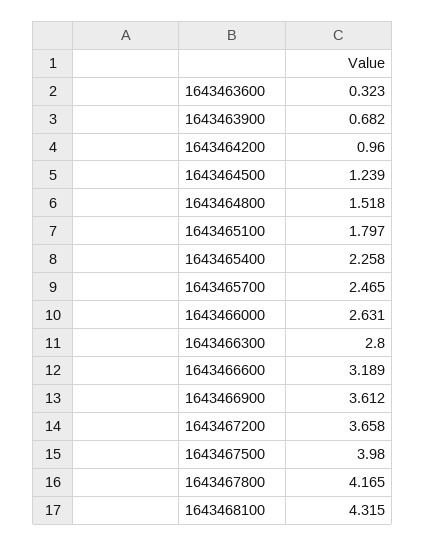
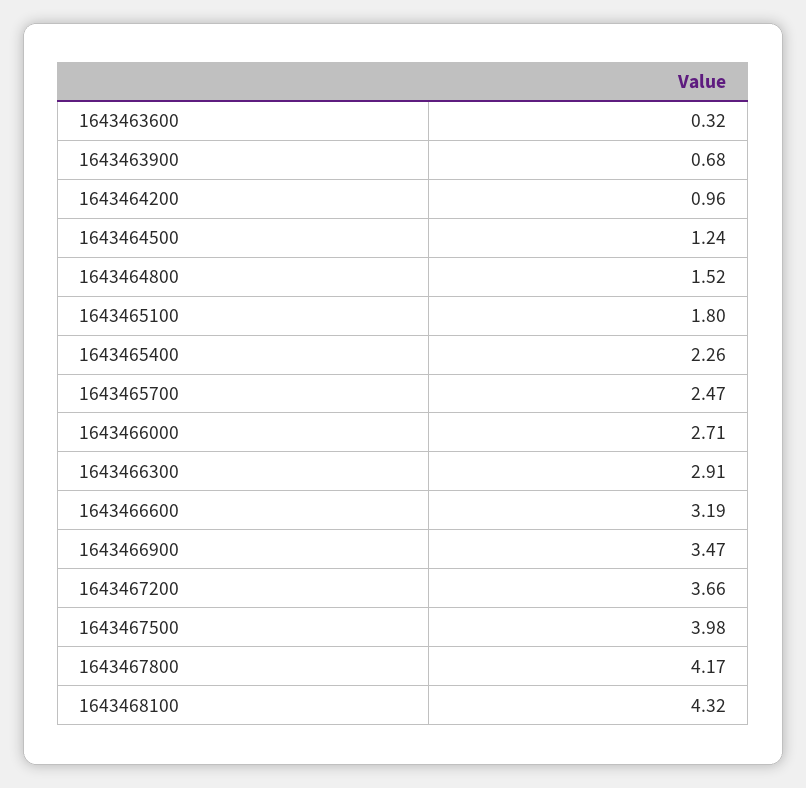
  {
    "1643463600": 0.323,
    "1643463900": 0.682,
    "1643464200": 0.96,
    "1643464500": 1.239,
    "1643464800": 1.518,
    "1643465100": 1.797,
    "1643465400": 2.258,
    "1643465700": 2.465,
-   "1643466000": 2.631,
+   "1643466000": 2.71,
-   "1643466300": 2.8,
+   "1643466300": 2.91,
    "1643466600": 3.189,
-   "1643466900": 3.612,
+   "1643466900": 3.47,
    "1643467200": 3.658,
    "1643467500": 3.98,
    "1643467800": 4.165,
    "1643468100": 4.315
  }

